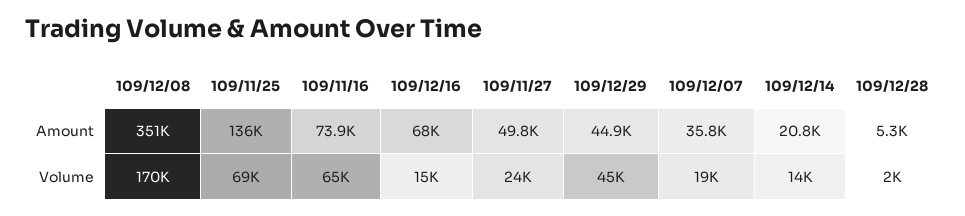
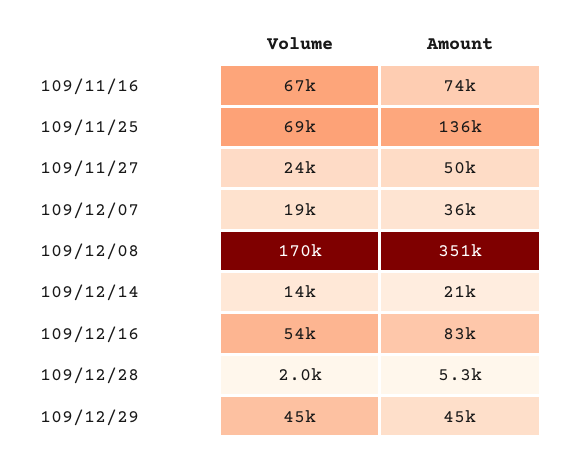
  {
    "109/12/08": {
      "Amount": 351000,
      "Volume": 170000
    },
    "109/11/25": {
      "Amount": 136000,
      "Volume": 69000
    },
    "109/11/16": {
      "Amount": 73900,
-     "Volume": 65000
+     "Volume": 67000
    },
    "109/12/16": {
-     "Amount": 68000,
+     "Amount": 83000,
-     "Volume": 15000
+     "Volume": 54000
    },
    "109/11/27": {
      "Amount": 49800,
      "Volume": 24000
    },
    "109/12/29": {
      "Amount": 44900,
      "Volume": 45000
    },
    "109/12/07": {
      "Amount": 35800,
      "Volume": 19000
    },
    "109/12/14": {
      "Amount": 20800,
      "Volume": 14000
    },
    "109/12/28": {
      "Amount": 5300,
      "Volume": 2000
    }
  }

